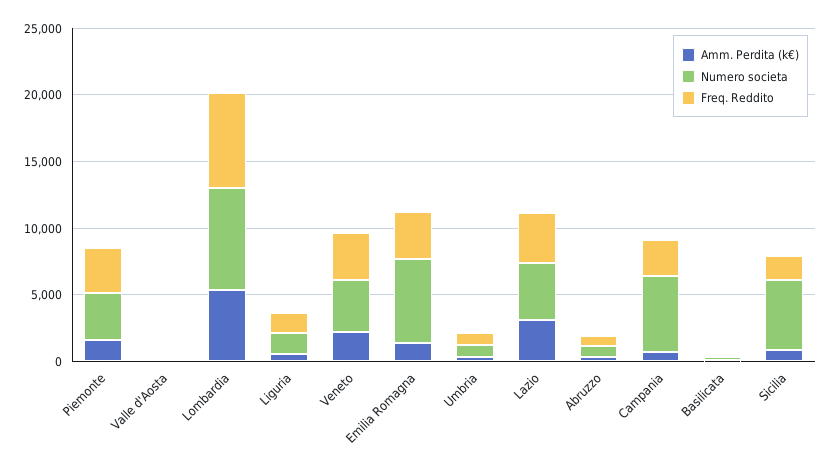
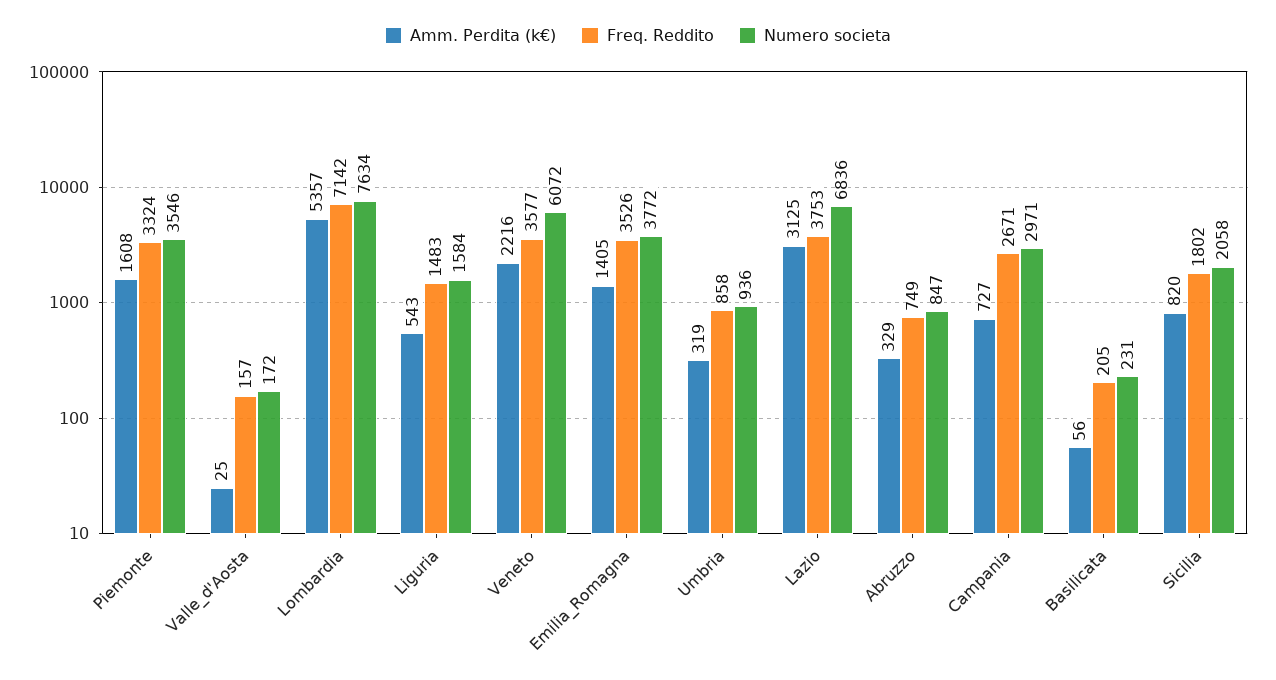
  {
    "Amm. Perdita (k€)": {
      "Piemonte": 1608,
      "Valle d'Aosta": 25,
      "Lombardia": 5357,
      "Liguria": 543,
      "Veneto": 2216,
      "Emilia Romagna": 1405,
      "Umbria": 319,
      "Lazio": 3125,
      "Abruzzo": 329,
      "Campania": 727,
      "Basilicata": 56,
      "Sicilia": 820
    },
    "Numero societa": {
      "Piemonte": 3546,
      "Valle d'Aosta": 172,
      "Lombardia": 7634,
      "Liguria": 1584,
-     "Veneto": 4000,
+     "Veneto": 6072,
-     "Emilia Romagna": 6000,
+     "Emilia Romagna": 3772,
      "Umbria": 936,
-     "Lazio": 4000,
+     "Lazio": 6836,
      "Abruzzo": 847,
-     "Campania": 6000,
+     "Campania": 2971,
      "Basilicata": 231,
-     "Sicilia": 5000
+     "Sicilia": 2058
    },
    "Freq. Reddito": {
      "Piemonte": 3324,
      "Valle d'Aosta": 157,
      "Lombardia": 7142,
      "Liguria": 1483,
      "Veneto": 3577,
      "Emilia Romagna": 3526,
      "Umbria": 858,
      "Lazio": 3753,
      "Abruzzo": 749,
      "Campania": 2671,
      "Basilicata": 205,
      "Sicilia": 1802
    }
  }

